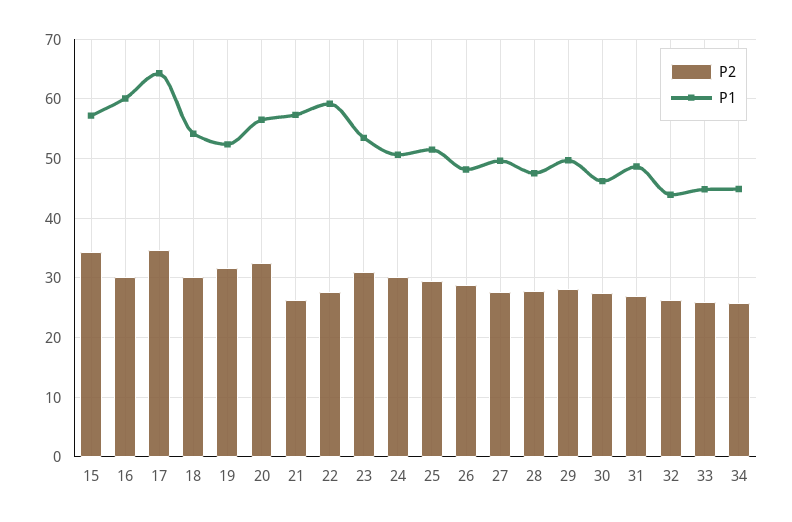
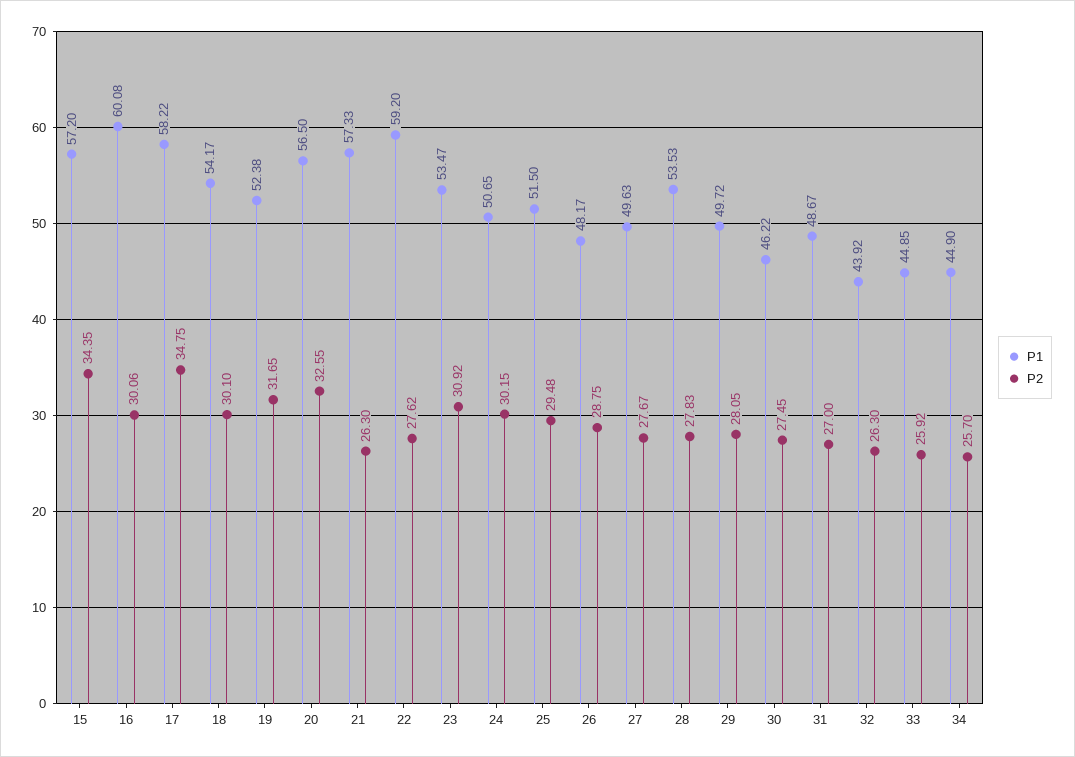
  {
    "P2": {
      "15": 34.35,
      "16": 30.06,
      "17": 34.75,
      "18": 30.1,
      "19": 31.65,
      "20": 32.55,
      "21": 26.3,
      "22": 27.62,
      "23": 30.92,
      "24": 30.15,
      "25": 29.48,
      "26": 28.75,
      "27": 27.67,
      "28": 27.83,
      "29": 28.05,
      "30": 27.45,
      "31": 27,
      "32": 26.3,
      "33": 25.92,
      "34": 25.7
    },
    "P1": {
      "15": 57.2,
      "16": 60.08,
-     "17": 64,
+     "17": 58.22,
      "18": 54.17,
      "19": 52.38,
      "20": 56.5,
      "21": 57.33,
      "22": 59.2,
      "23": 53.47,
      "24": 50.65,
      "25": 51.5,
      "26": 48.17,
      "27": 49.63,
-     "28": 48,
+     "28": 53.53,
      "29": 49.72,
      "30": 46.22,
      "31": 48.67,
      "32": 43.92,
      "33": 44.85,
      "34": 44.9
    }
  }

